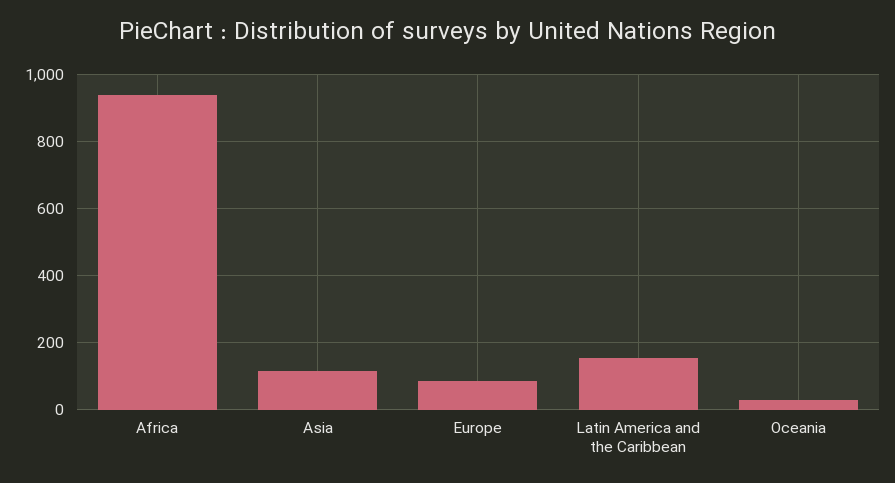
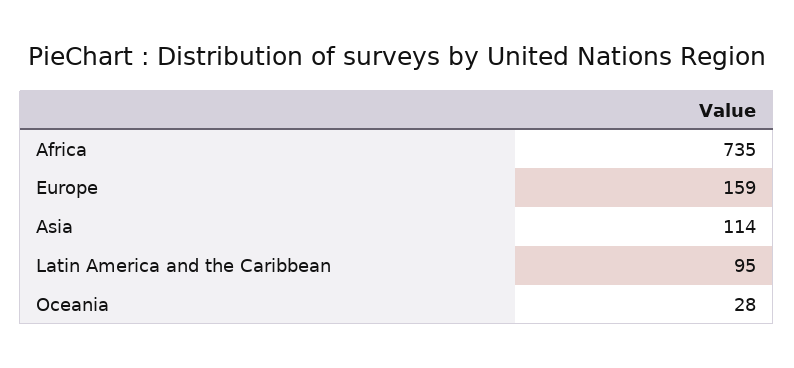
  {
-   "Africa": 940,
+   "Africa": 735,
    "Asia": 114,
-   "Europe": 80,
+   "Europe": 159,
-   "Latin America and the Caribbean": 160,
+   "Latin America and the Caribbean": 95,
    "Oceania": 28
  }

